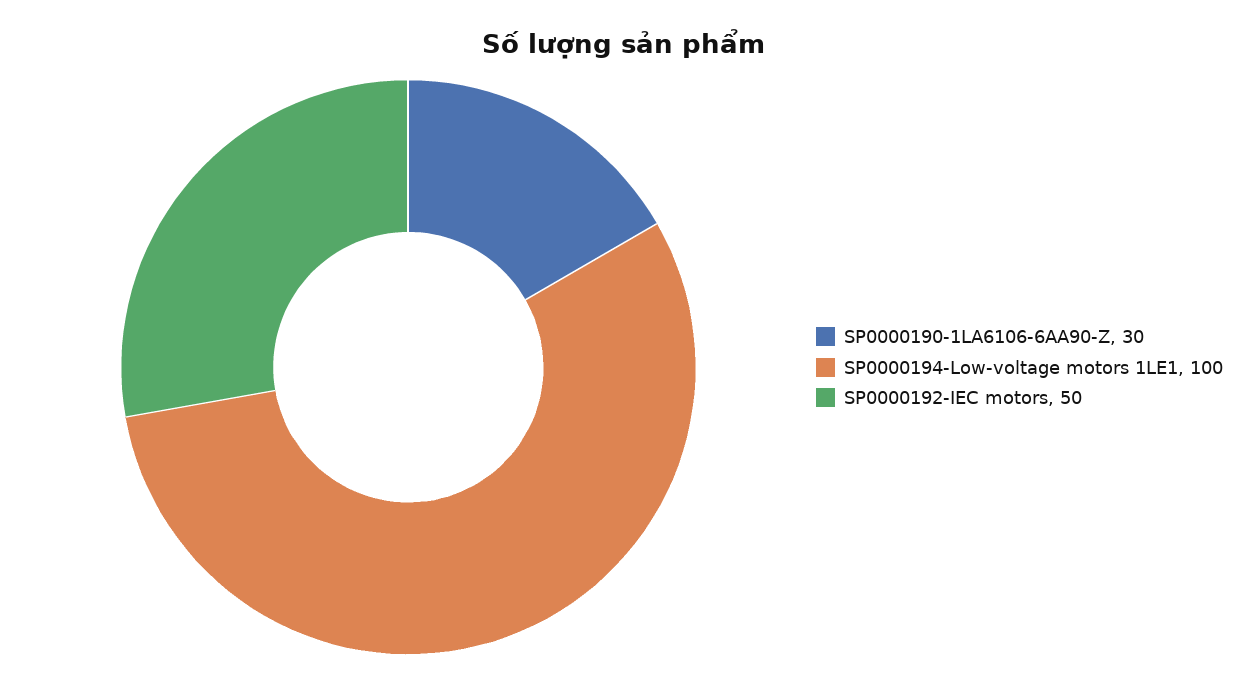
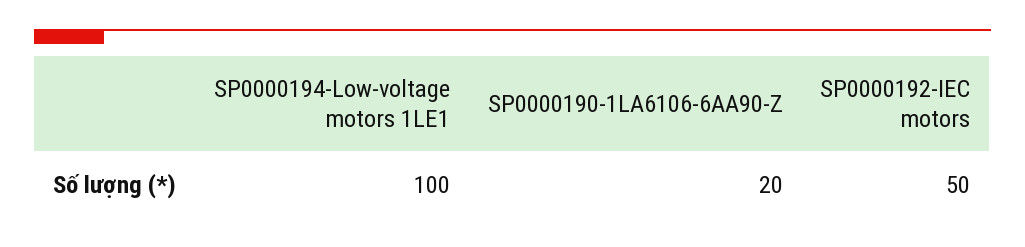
  {
-   "SP0000190-1LA6106-6AA90-Z": 30,
+   "SP0000190-1LA6106-6AA90-Z": 20,
    "SP0000194-Low-voltage motors 1LE1": 100,
    "SP0000192-IEC motors": 50
  }

